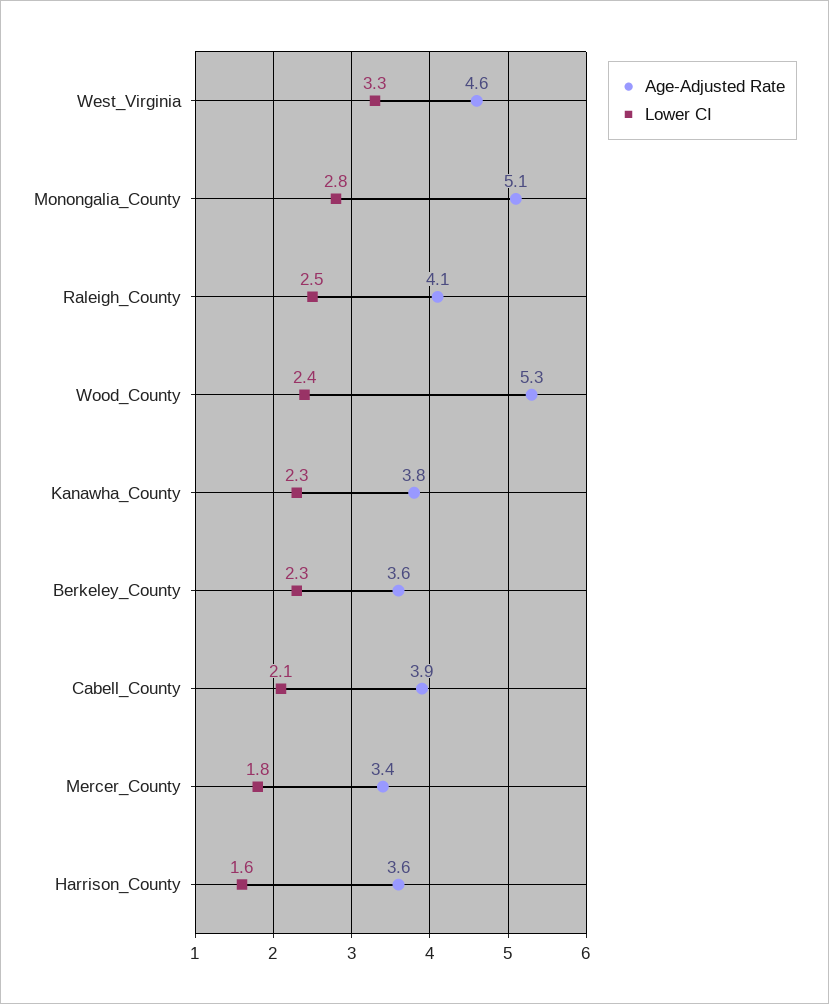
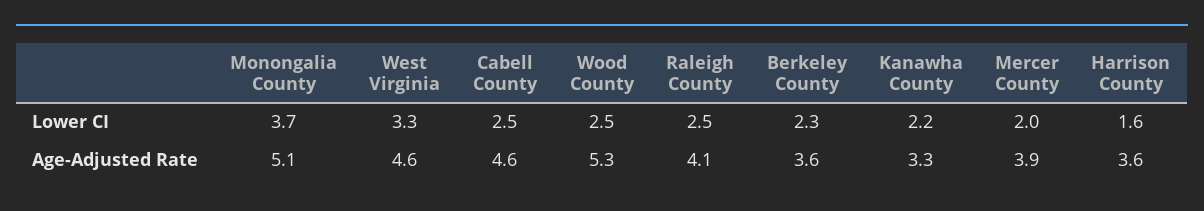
  {
    "Age-Adjusted Rate": {
      "West_Virginia": 4.6,
      "Monongalia_County": 5.1,
      "Raleigh_County": 4.1,
      "Wood_County": 5.3,
-     "Kanawha_County": 3.8,
+     "Kanawha_County": 3.3,
      "Berkeley_County": 3.6,
-     "Cabell_County": 3.9,
+     "Cabell_County": 4.6,
-     "Mercer_County": 3.4,
+     "Mercer_County": 3.9,
      "Harrison_County": 3.6
    },
    "Lower CI": {
      "West_Virginia": 3.3,
-     "Monongalia_County": 2.8,
+     "Monongalia_County": 3.7,
      "Raleigh_County": 2.5,
-     "Wood_County": 2.4,
+     "Wood_County": 2.5,
-     "Kanawha_County": 2.3,
+     "Kanawha_County": 2.2,
      "Berkeley_County": 2.3,
-     "Cabell_County": 2.1,
+     "Cabell_County": 2.5,
-     "Mercer_County": 1.8,
+     "Mercer_County": 2,
      "Harrison_County": 1.6
    }
  }

